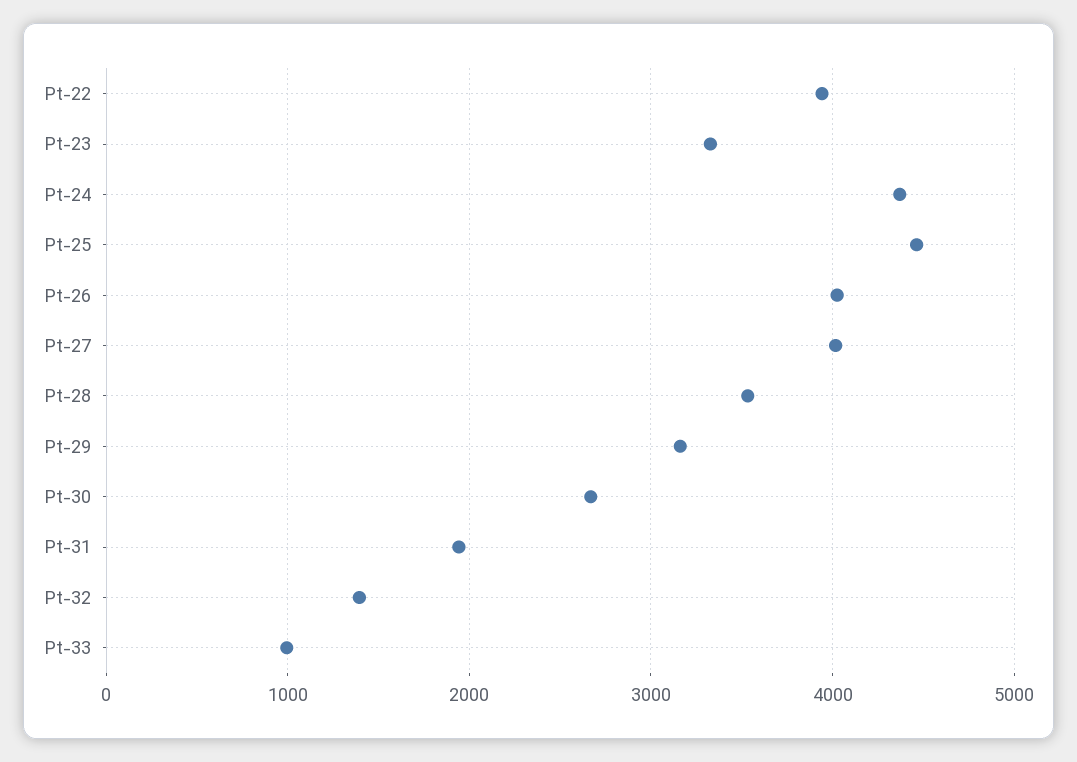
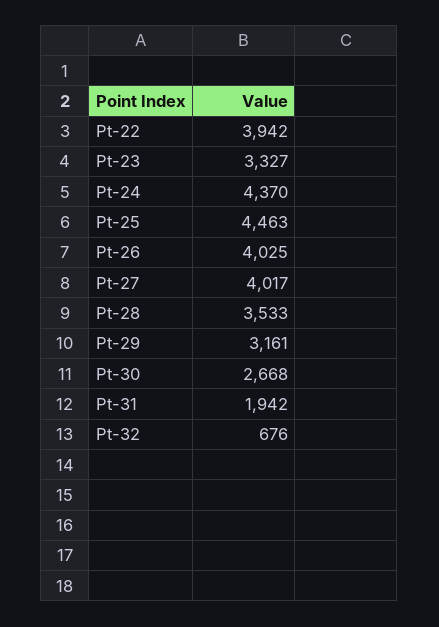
  {
    "Pt-22": 3942,
    "Pt-23": 3327,
    "Pt-24": 4370,
    "Pt-25": 4463,
    "Pt-26": 4025,
    "Pt-27": 4017,
    "Pt-28": 3533,
    "Pt-29": 3161,
    "Pt-30": 2668,
    "Pt-31": 1942,
-   "Pt-32": 1400,
+   "Pt-32": 676
-   "Pt-33": 1000
  }

